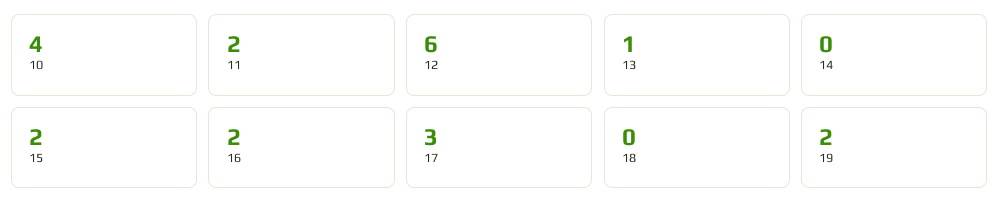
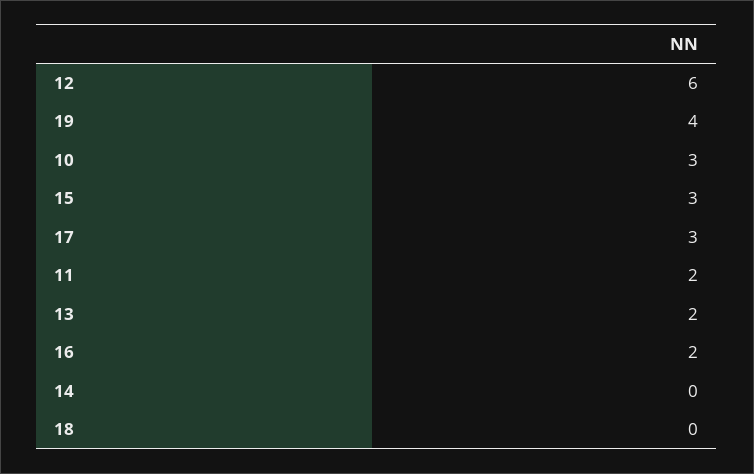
  {
-   "10": 4,
+   "10": 3,
    "11": 2,
    "12": 6,
-   "13": 1,
+   "13": 2,
    "14": 0,
-   "15": 2,
+   "15": 3,
    "16": 2,
    "17": 3,
    "18": 0,
-   "19": 2
+   "19": 4
  }

